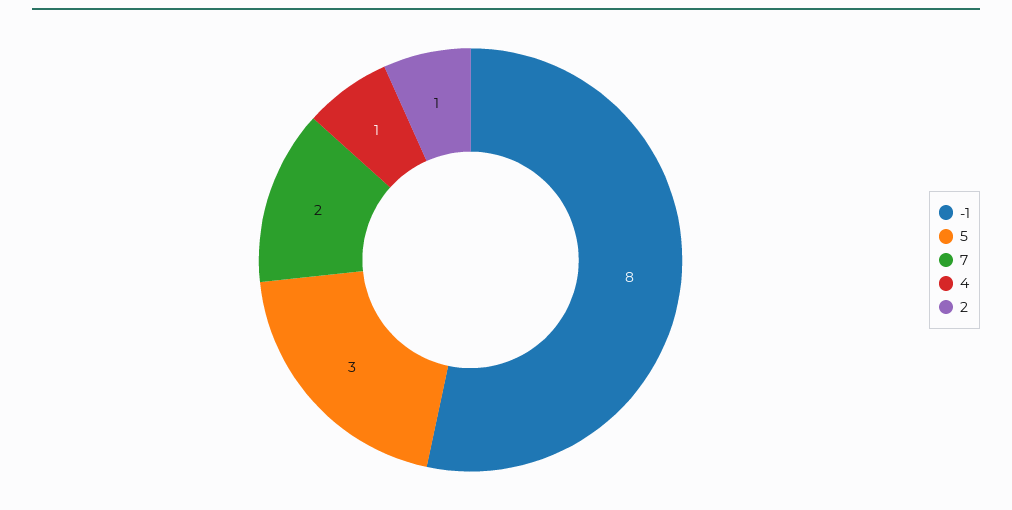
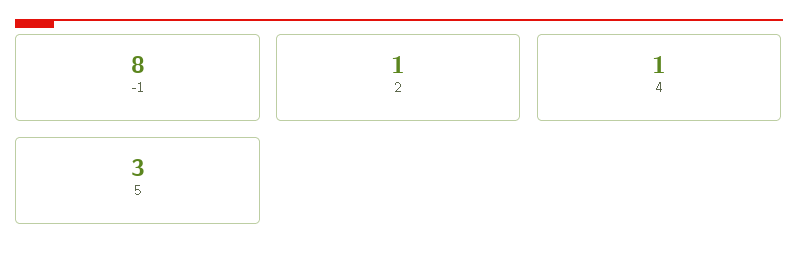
  {
    "-1": 8,
    "5": 3,
-   "7": 2,
    "4": 1,
    "2": 1
  }

